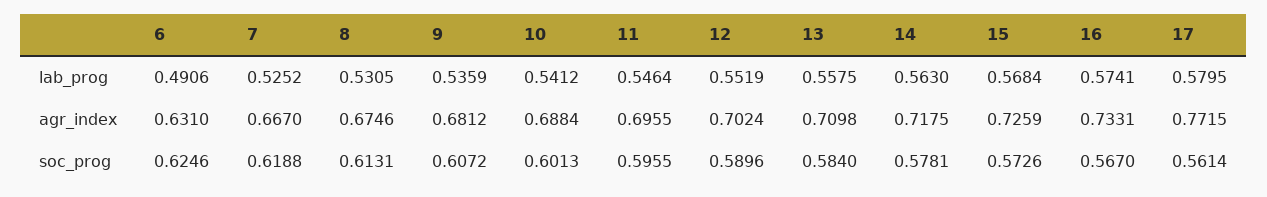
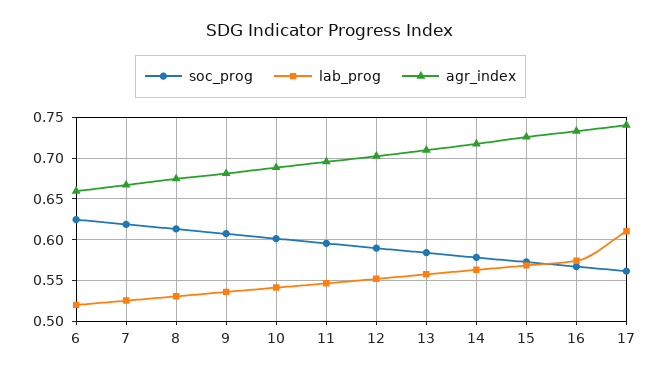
  {
    "lab_prog": {
-     "6": 0.4906,
+     "6": 0.52,
      "7": 0.5252,
      "8": 0.5305,
      "9": 0.5359,
      "10": 0.5412,
      "11": 0.5464,
      "12": 0.5519,
      "13": 0.5575,
      "14": 0.563,
      "15": 0.5684,
      "16": 0.5741,
-     "17": 0.5795
+     "17": 0.61
    },
    "agr_index": {
-     "6": 0.631,
+     "6": 0.66,
      "7": 0.667,
      "8": 0.6746,
      "9": 0.6812,
      "10": 0.6884,
      "11": 0.6955,
      "12": 0.7024,
      "13": 0.7098,
      "14": 0.7175,
      "15": 0.7259,
      "16": 0.7331,
-     "17": 0.7715
+     "17": 0.74
    },
    "soc_prog": {
      "6": 0.6246,
      "7": 0.6188,
      "8": 0.6131,
      "9": 0.6072,
      "10": 0.6013,
      "11": 0.5955,
      "12": 0.5896,
      "13": 0.584,
      "14": 0.5781,
      "15": 0.5726,
      "16": 0.567,
      "17": 0.5614
    }
  }

